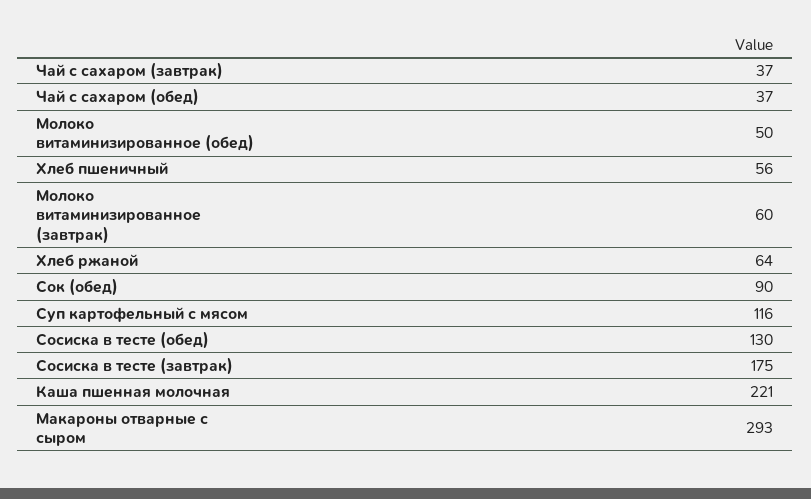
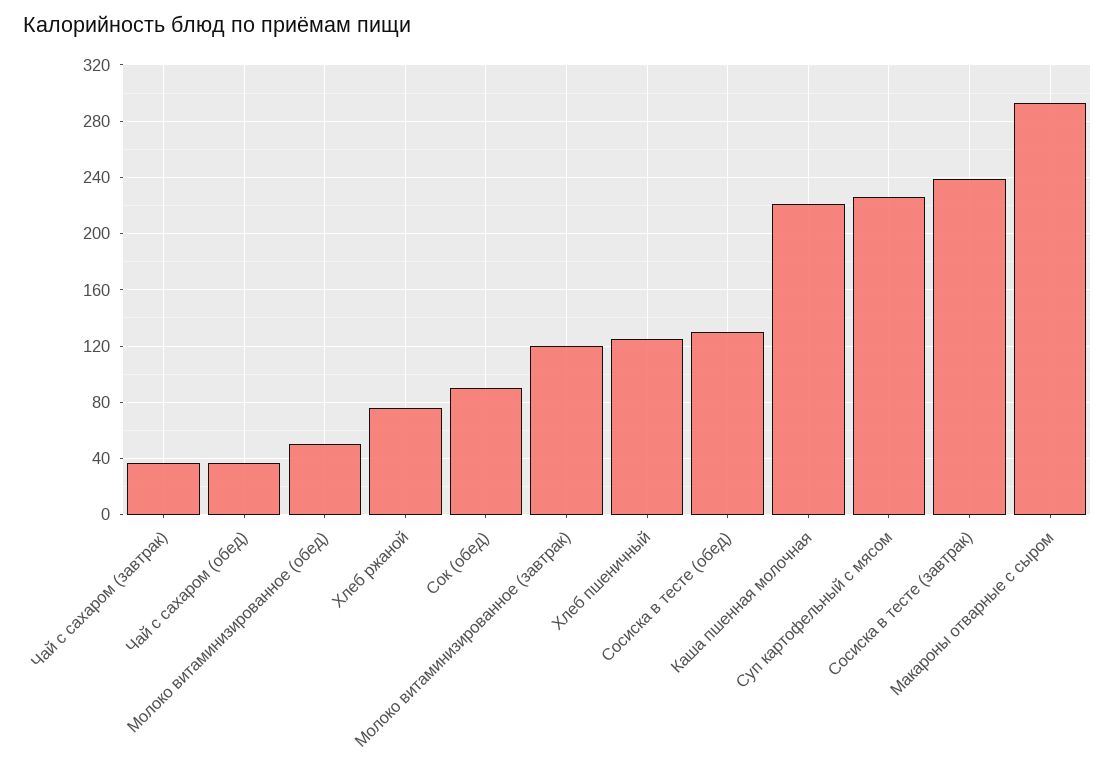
  {
    "Чай с сахаром (завтрак)": 37,
    "Чай с сахаром (обед)": 37,
    "Молоко витаминизированное (обед)": 50,
-   "Хлеб пшеничный": 56,
+   "Хлеб пшеничный": 125,
-   "Молоко витаминизированное (завтрак)": 60,
+   "Молоко витаминизированное (завтрак)": 120,
-   "Хлеб ржаной": 64,
+   "Хлеб ржаной": 75,
    "Сок (обед)": 90,
-   "Суп картофельный с мясом": 116,
+   "Суп картофельный с мясом": 225,
    "Сосиска в тесте (обед)": 130,
-   "Сосиска в тесте (завтрак)": 175,
+   "Сосиска в тесте (завтрак)": 240,
    "Каша пшенная молочная": 221,
    "Макароны отварные с сыром": 293
  }

